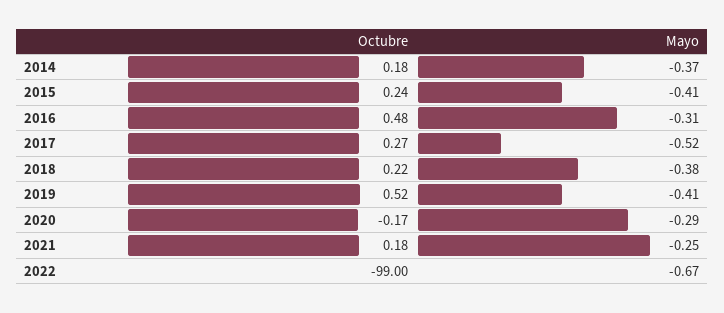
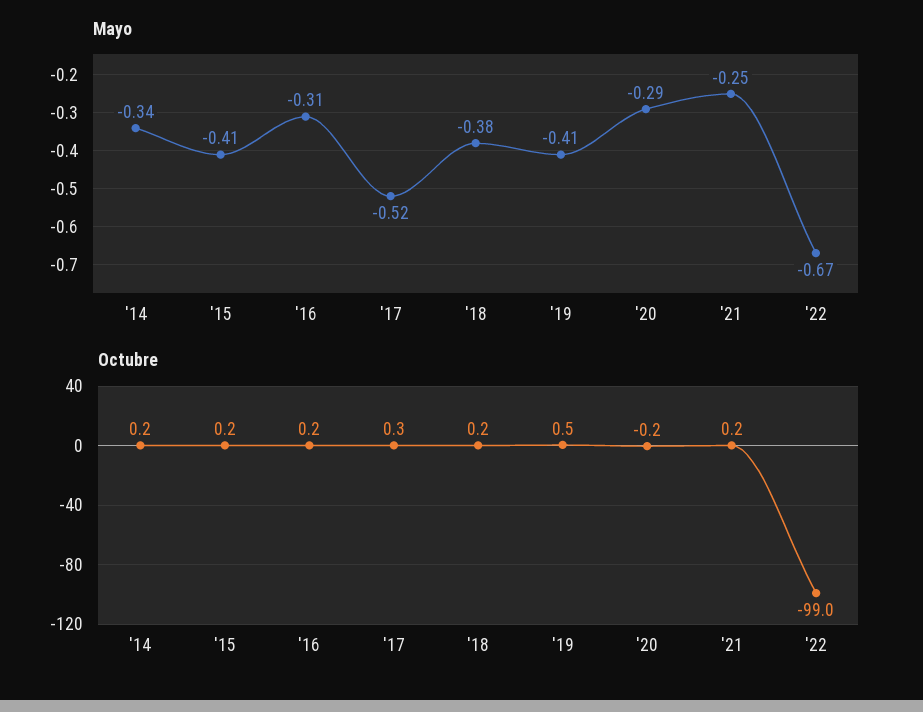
  {
    "Octubre": {
      "2014": 0.18,
      "2015": 0.24,
-     "2016": 0.48,
+     "2016": 0.2,
      "2017": 0.27,
      "2018": 0.22,
      "2019": 0.52,
      "2020": -0.17,
      "2021": 0.18,
      "2022": -99
    },
    "Mayo": {
-     "2014": -0.37,
+     "2014": -0.34,
      "2015": -0.41,
      "2016": -0.31,
      "2017": -0.52,
      "2018": -0.38,
      "2019": -0.41,
      "2020": -0.29,
      "2021": -0.25,
      "2022": -0.67
    }
  }

